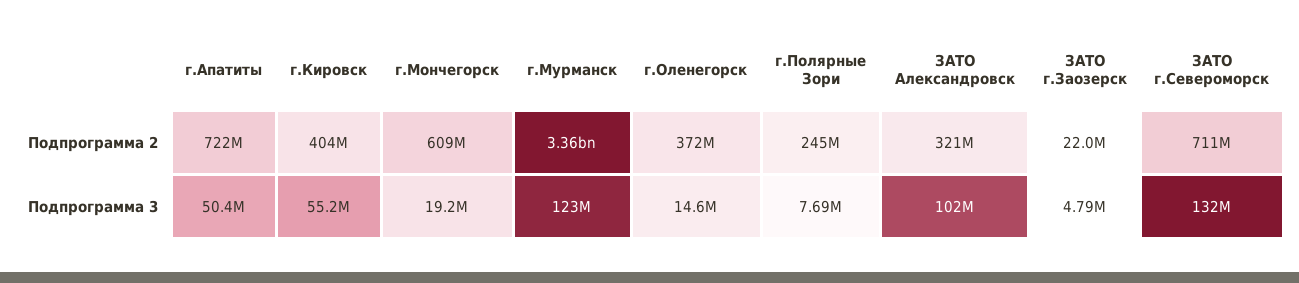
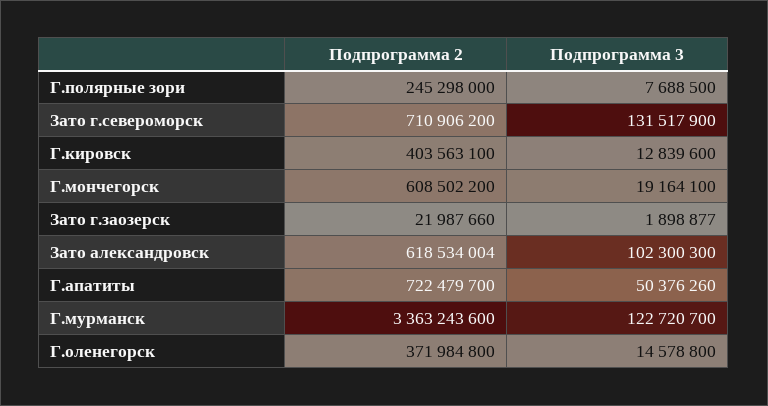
  {
    "г.Апатиты": {
      "Подпрограмма 2": 722479700,
      "Подпрограмма 3": 50376260
    },
    "г.Кировск": {
      "Подпрограмма 2": 403563100,
-     "Подпрограмма 3": 55200000
+     "Подпрограмма 3": 12839600
    },
    "г.Мончегорск": {
      "Подпрограмма 2": 608502200,
      "Подпрограмма 3": 19164100
    },
    "г.Мурманск": {
      "Подпрограмма 2": 3363243600,
      "Подпрограмма 3": 122720700
    },
    "г.Оленегорск": {
      "Подпрограмма 2": 371984800,
      "Подпрограмма 3": 14578800
    },
    "г.Полярные Зори": {
      "Подпрограмма 2": 245298000,
      "Подпрограмма 3": 7688500
    },
    "ЗАТО Александровск": {
-     "Подпрограмма 2": 321000000,
+     "Подпрограмма 2": 618534004,
      "Подпрограмма 3": 102300300
    },
    "ЗАТО г.Заозерск": {
      "Подпрограмма 2": 21987660,
-     "Подпрограмма 3": 4790000
+     "Подпрограмма 3": 1898877
    },
    "ЗАТО г.Североморск": {
      "Подпрограмма 2": 710906200,
      "Подпрограмма 3": 131517900
    }
  }

